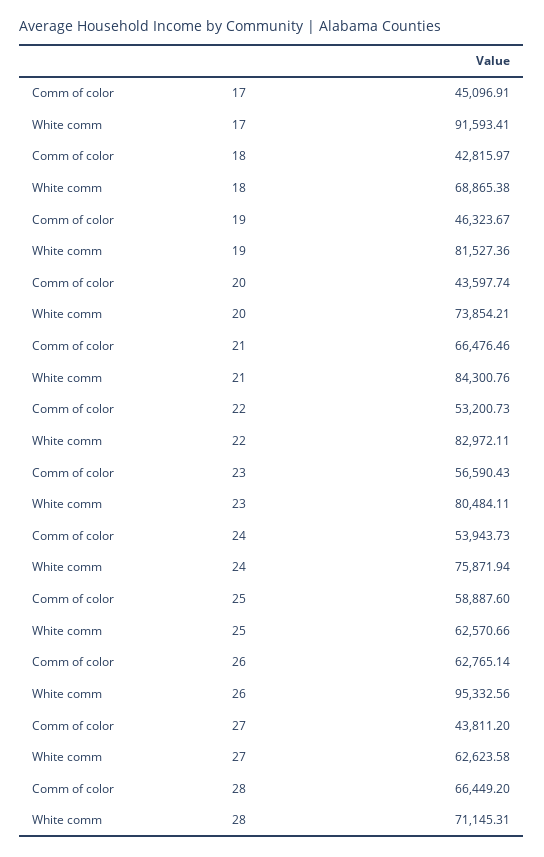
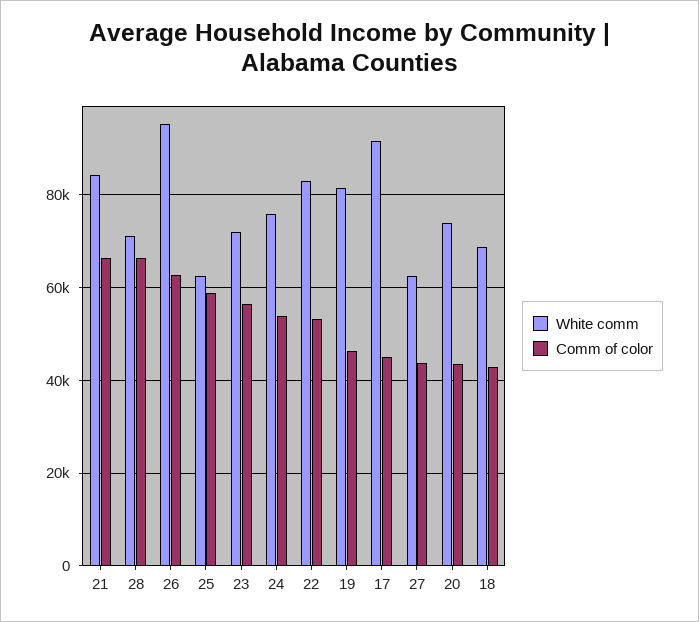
  {
    "Comm of color": {
      "17": 45096.91,
      "18": 42815.97,
      "19": 46323.67,
      "20": 43597.74,
      "21": 66476.46,
      "22": 53200.73,
      "23": 56590.43,
      "24": 53943.73,
      "25": 58887.6,
      "26": 62765.14,
      "27": 43811.2,
      "28": 66449.2
    },
    "White comm": {
      "17": 91593.41,
      "18": 68865.38,
      "19": 81527.36,
      "20": 73854.21,
      "21": 84300.76,
      "22": 82972.11,
-     "23": 80484.11,
+     "23": 72000,
      "24": 75871.94,
      "25": 62570.66,
      "26": 95332.56,
      "27": 62623.58,
      "28": 71145.31
    }
  }

